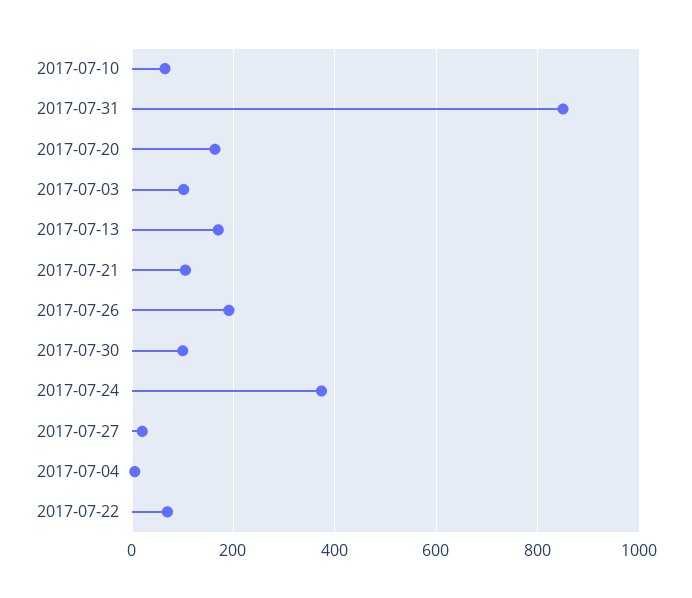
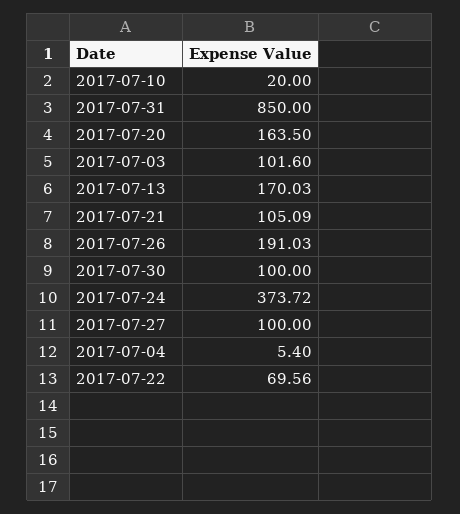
  {
-   "2017-07-10": 60,
+   "2017-07-10": 20,
    "2017-07-31": 850,
    "2017-07-20": 163.5,
    "2017-07-03": 101.6,
    "2017-07-13": 170.03,
    "2017-07-21": 105.09,
    "2017-07-26": 191.03,
    "2017-07-30": 100,
    "2017-07-24": 373.72,
-   "2017-07-27": 20,
+   "2017-07-27": 100,
    "2017-07-04": 5.4,
    "2017-07-22": 69.56
  }

